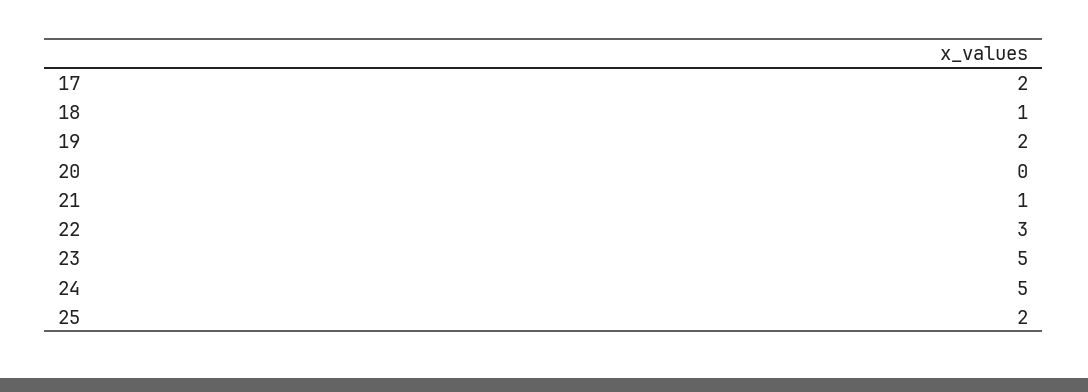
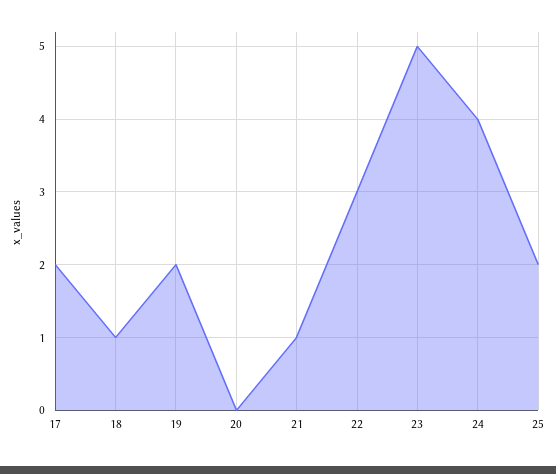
  {
    "17": 2,
    "18": 1,
    "19": 2,
    "20": 0,
    "21": 1,
    "22": 3,
    "23": 5,
-   "24": 5,
+   "24": 4,
    "25": 2
  }

